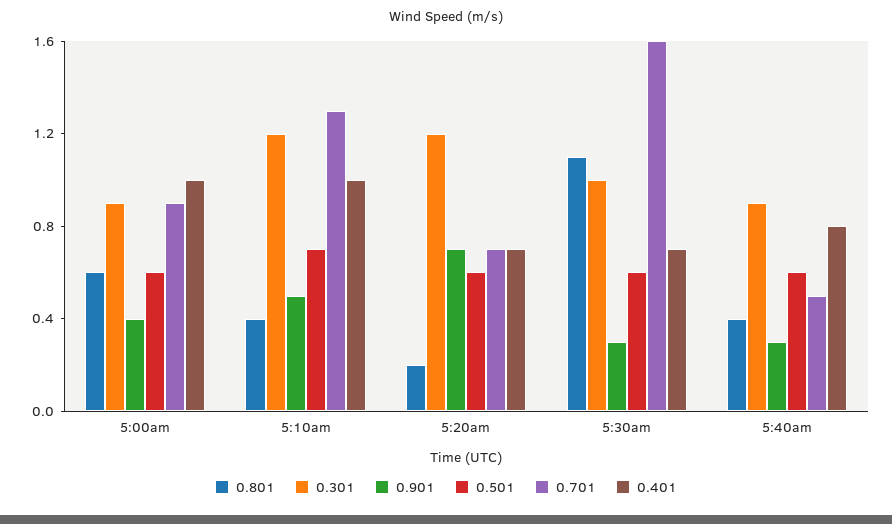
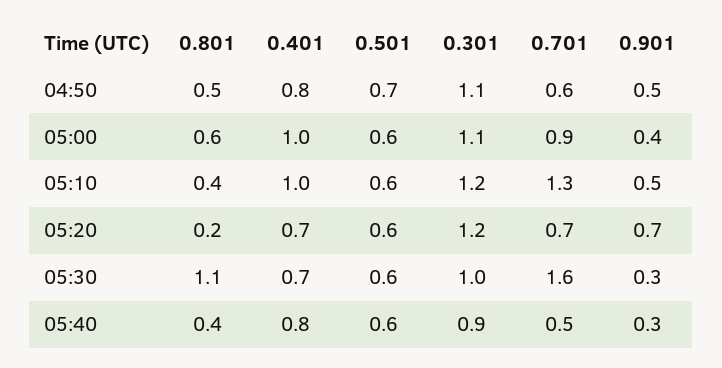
  {
    "0.801": {
      "5:00am": 0.6,
      "5:10am": 0.4,
      "5:20am": 0.2,
      "5:30am": 1.1,
-     "5:40am": 0.4
+     "5:40am": 0.4,
+     "04:50": 0.5
    },
    "0.301": {
-     "5:00am": 0.9,
+     "5:00am": 1.1,
      "5:10am": 1.2,
      "5:20am": 1.2,
      "5:30am": 1,
-     "5:40am": 0.9
+     "5:40am": 0.9,
+     "04:50": 1.1
    },
    "0.901": {
      "5:00am": 0.4,
      "5:10am": 0.5,
      "5:20am": 0.7,
      "5:30am": 0.3,
-     "5:40am": 0.3
+     "5:40am": 0.3,
+     "04:50": 0.5
    },
    "0.501": {
      "5:00am": 0.6,
-     "5:10am": 0.7,
+     "5:10am": 0.6,
      "5:20am": 0.6,
      "5:30am": 0.6,
-     "5:40am": 0.6
+     "5:40am": 0.6,
+     "04:50": 0.7
    },
    "0.701": {
      "5:00am": 0.9,
      "5:10am": 1.3,
      "5:20am": 0.7,
      "5:30am": 1.6,
-     "5:40am": 0.5
+     "5:40am": 0.5,
+     "04:50": 0.6
    },
    "0.401": {
      "5:00am": 1,
      "5:10am": 1,
      "5:20am": 0.7,
      "5:30am": 0.7,
-     "5:40am": 0.8
+     "5:40am": 0.8,
+     "04:50": 0.8
    }
  }

